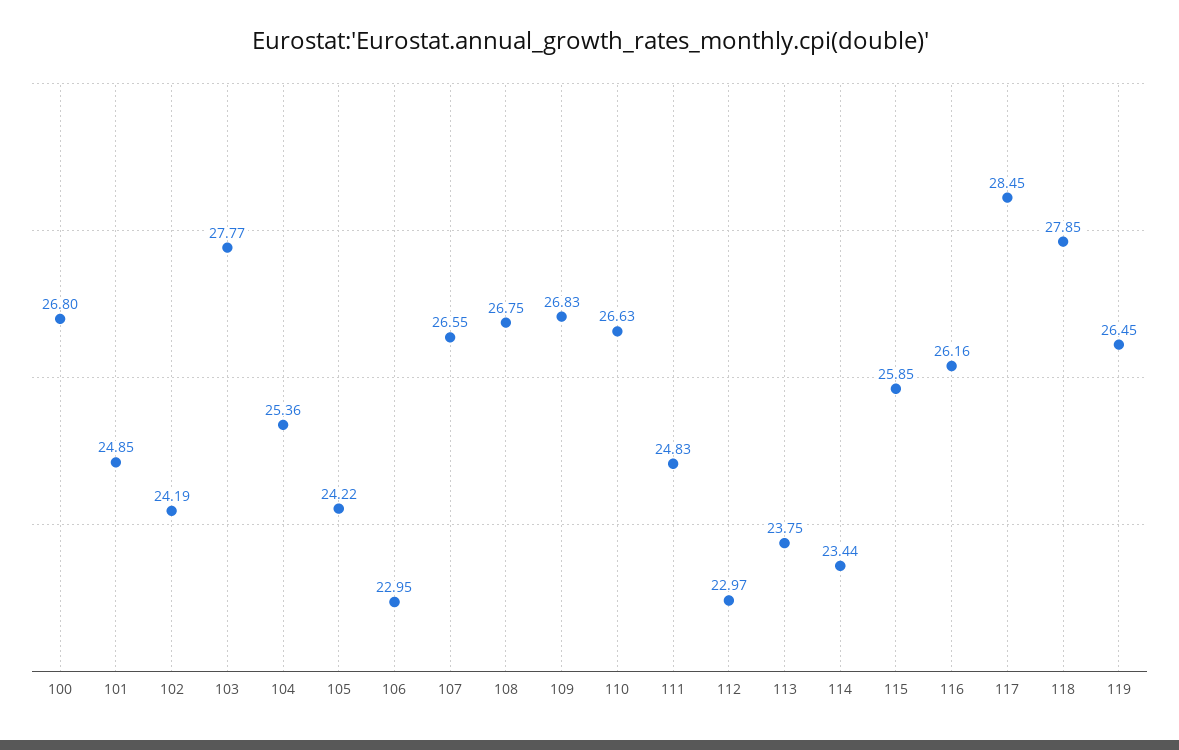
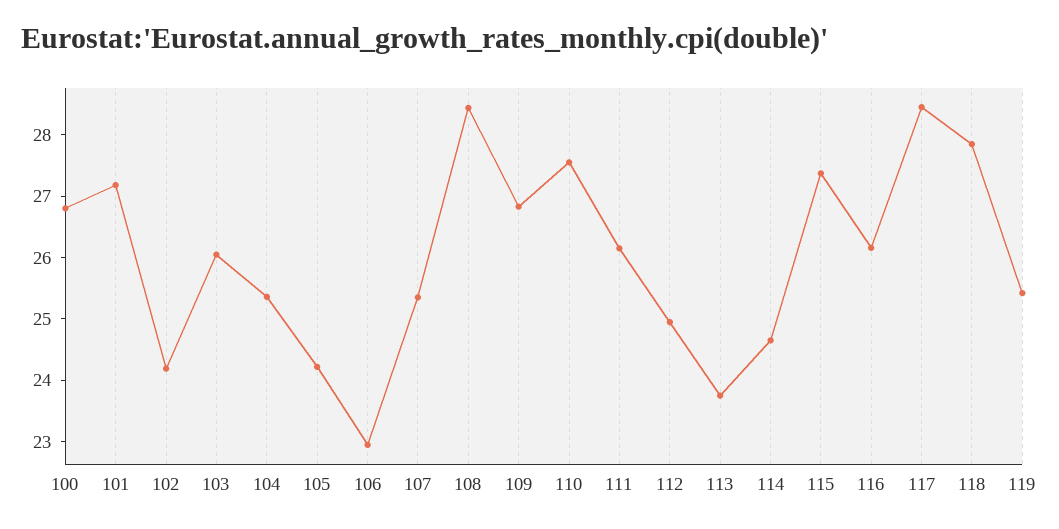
  {
    "100": 26.8,
-   "101": 24.85,
+   "101": 27.2,
    "102": 24.19,
-   "103": 27.77,
+   "103": 26,
    "104": 25.36,
    "105": 24.22,
    "106": 22.95,
-   "107": 26.55,
+   "107": 25.4,
-   "108": 26.75,
+   "108": 28.4,
    "109": 26.83,
-   "110": 26.63,
+   "110": 27.6,
-   "111": 24.83,
+   "111": 26.2,
-   "112": 22.97,
+   "112": 25,
    "113": 23.75,
-   "114": 23.44,
+   "114": 24.6,
-   "115": 25.85,
+   "115": 27.4,
    "116": 26.16,
    "117": 28.45,
    "118": 27.85,
-   "119": 26.45
+   "119": 25.4
  }

